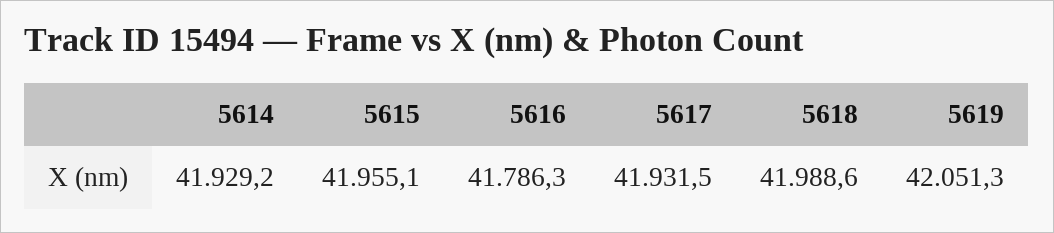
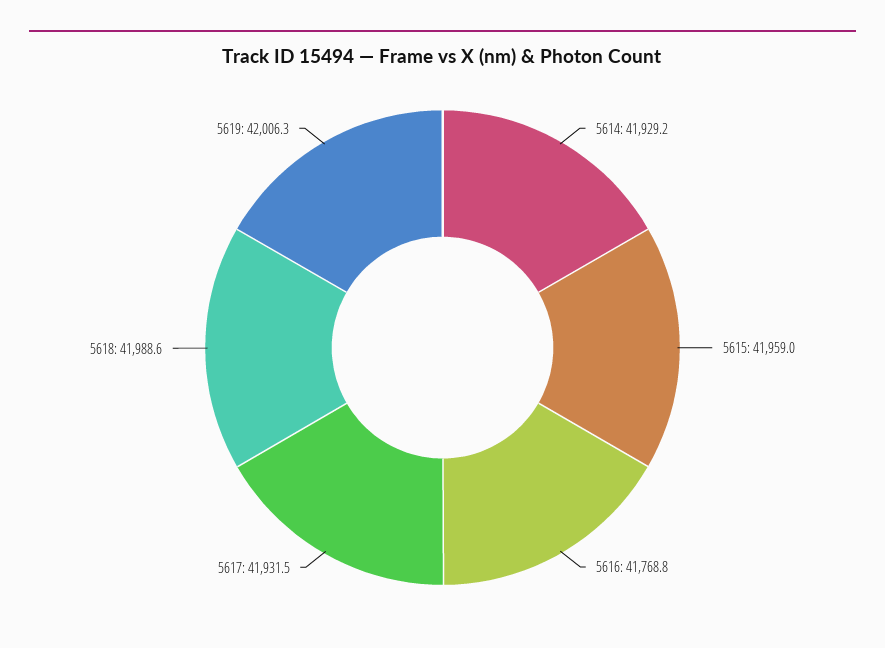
  {
    "5614": 41929.2,
-   "5615": 41955.1,
+   "5615": 41959,
-   "5616": 41786.3,
+   "5616": 41768.8,
    "5617": 41931.5,
    "5618": 41988.6,
-   "5619": 42051.3
+   "5619": 42006.3
  }

